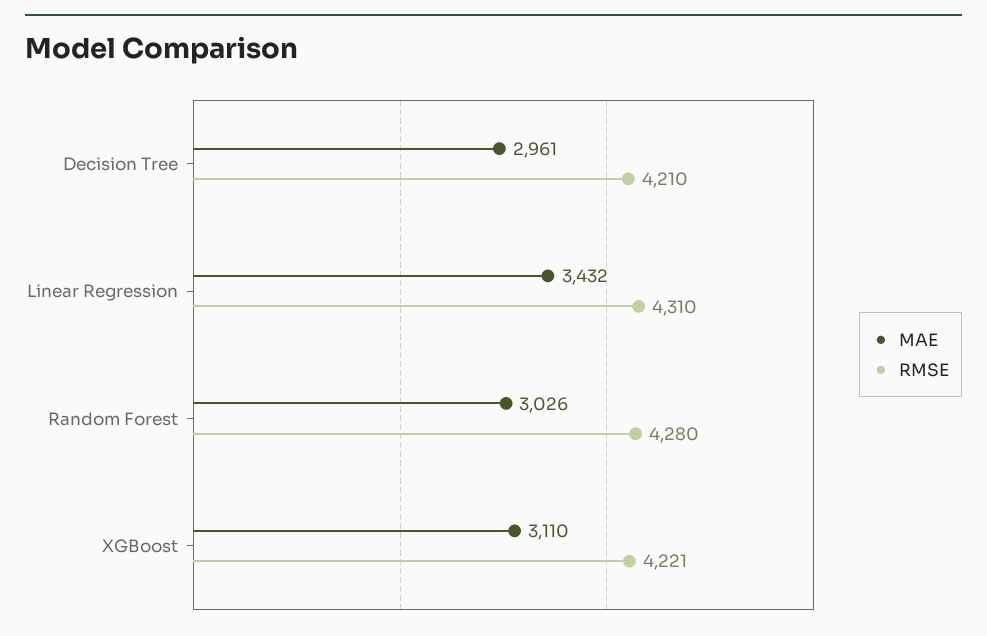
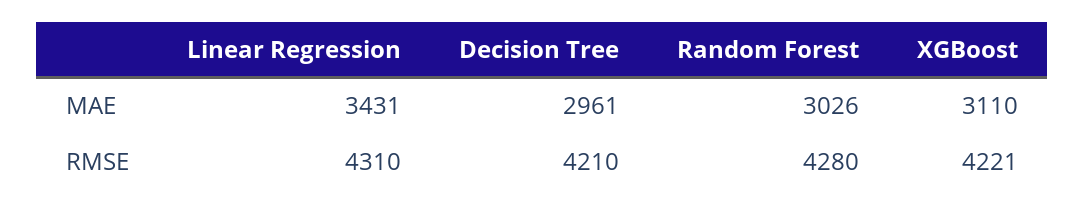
  {
    "MAE": {
      "Decision Tree": 2961,
-     "Linear Regression": 3432,
+     "Linear Regression": 3431,
      "Random Forest": 3026,
      "XGBoost": 3110
    },
    "RMSE": {
      "Decision Tree": 4210,
      "Linear Regression": 4310,
      "Random Forest": 4280,
      "XGBoost": 4221
    }
  }

